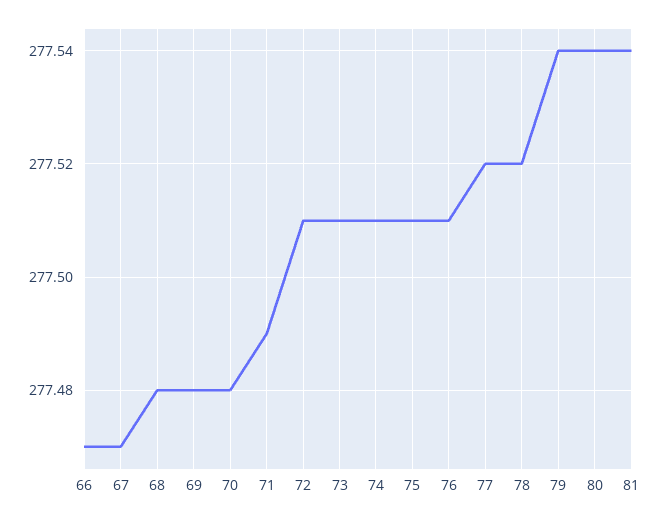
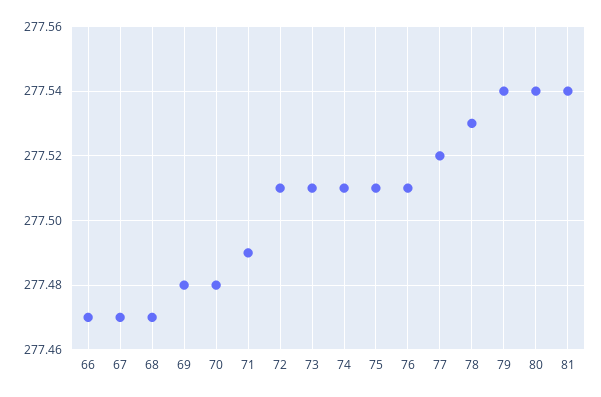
  {
    "66": 277.47,
    "67": 277.47,
-   "68": 277.48,
+   "68": 277.47,
    "69": 277.48,
    "70": 277.48,
    "71": 277.49,
    "72": 277.51,
    "73": 277.51,
    "74": 277.51,
    "75": 277.51,
    "76": 277.51,
    "77": 277.52,
-   "78": 277.52,
+   "78": 277.53,
    "79": 277.54,
    "80": 277.54,
    "81": 277.54
  }

